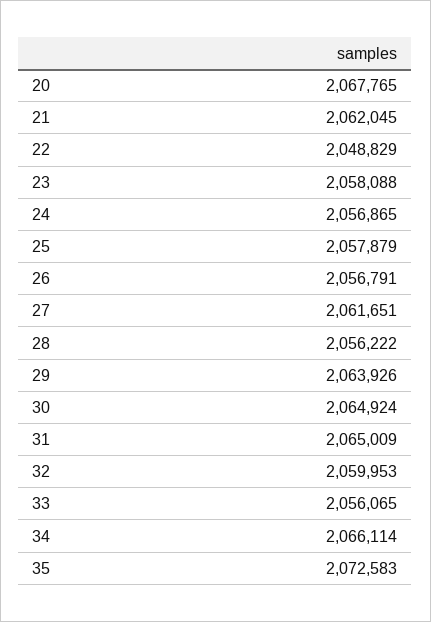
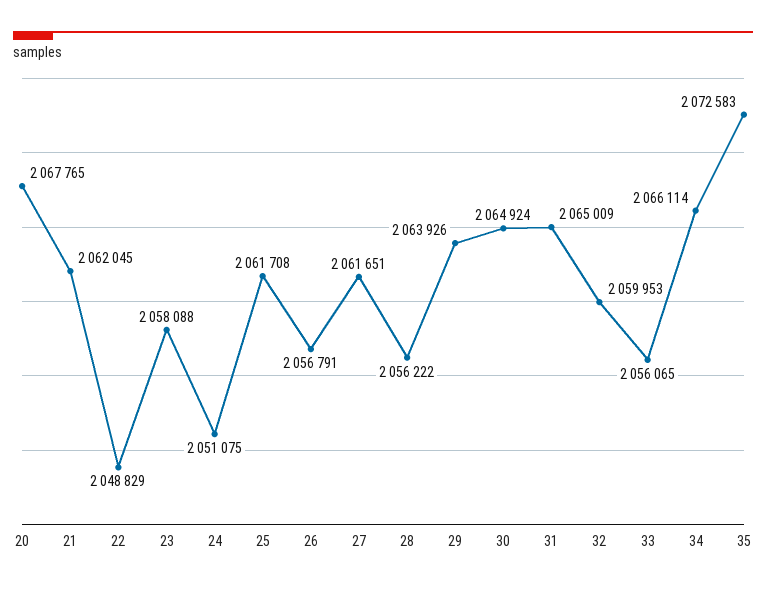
  {
    "20": 2067765,
    "21": 2062045,
    "22": 2048829,
    "23": 2058088,
-   "24": 2056865,
+   "24": 2051075,
-   "25": 2057879,
+   "25": 2061708,
    "26": 2056791,
    "27": 2061651,
    "28": 2056222,
    "29": 2063926,
    "30": 2064924,
    "31": 2065009,
    "32": 2059953,
    "33": 2056065,
    "34": 2066114,
    "35": 2072583
  }

